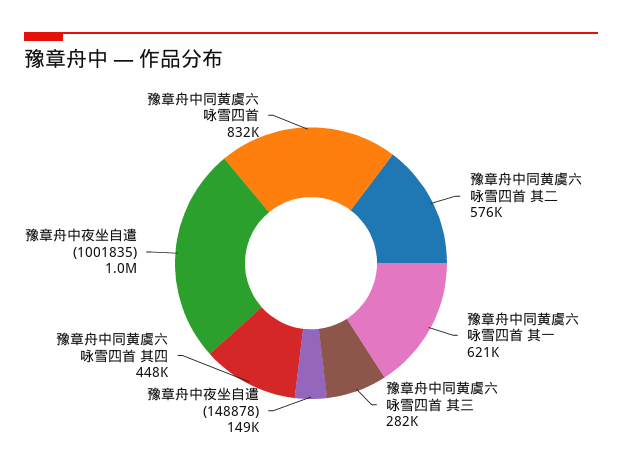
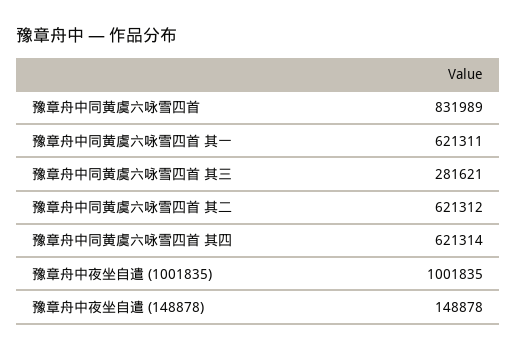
  {
-   "豫章舟中同黄虞六咏雪四首 其二": 576000,
+   "豫章舟中同黄虞六咏雪四首 其二": 621312,
    "豫章舟中同黄虞六咏雪四首 其一": 621311,
    "豫章舟中同黄虞六咏雪四首 其三": 281621,
    "豫章舟中夜坐自遣 (148878)": 148878,
-   "豫章舟中同黄虞六咏雪四首 其四": 448000,
+   "豫章舟中同黄虞六咏雪四首 其四": 621314,
    "豫章舟中夜坐自遣 (1001835)": 1001835,
    "豫章舟中同黄虞六咏雪四首": 831989
  }

